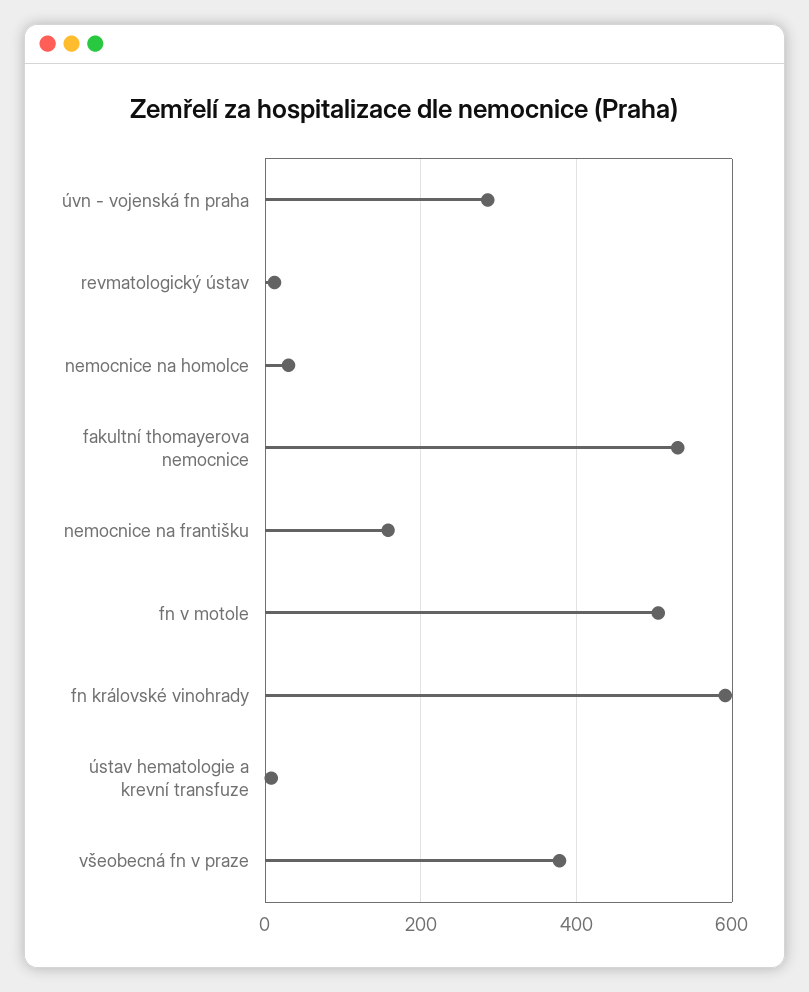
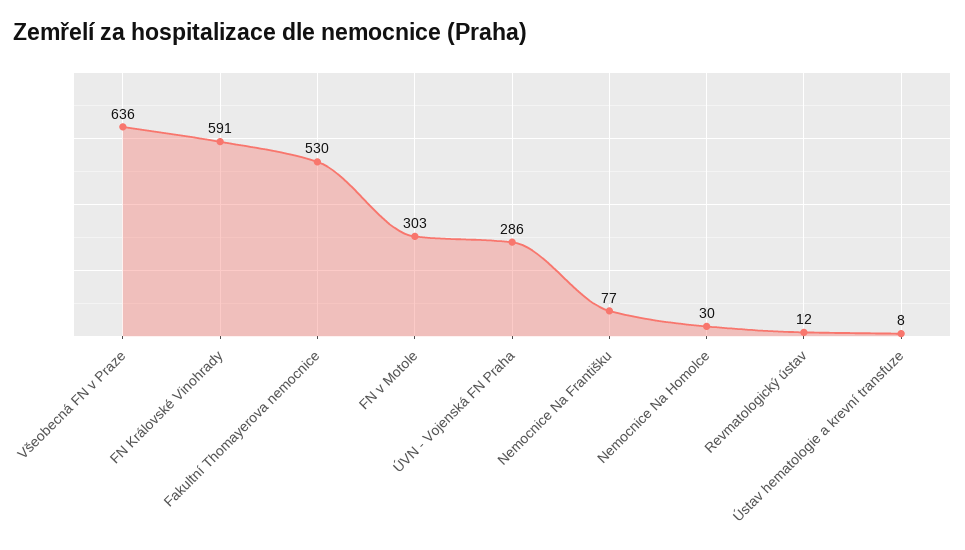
  {
    "úvn - vojenská fn praha": 286,
    "revmatologický ústav": 12,
    "nemocnice na homolce": 30,
    "fakultní thomayerova nemocnice": 530,
-   "nemocnice na františku": 160,
+   "nemocnice na františku": 77,
-   "fn v motole": 500,
+   "fn v motole": 303,
    "fn královské vinohrady": 591,
    "ústav hematologie a krevní transfuze": 8,
-   "všeobecná fn v praze": 380
+   "všeobecná fn v praze": 636
  }

